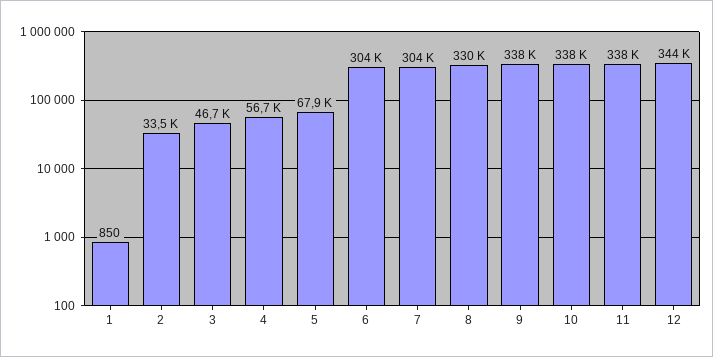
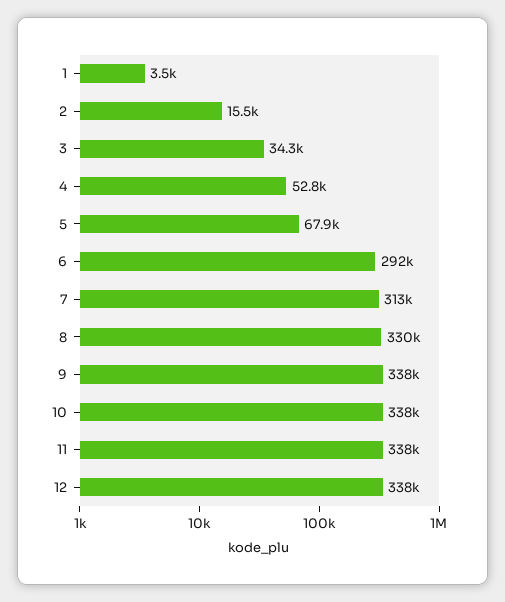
  {
-   "1": 850,
+   "1": 3500,
-   "2": 33500,
+   "2": 15500,
-   "3": 46700,
+   "3": 34300,
-   "4": 56700,
+   "4": 52800,
    "5": 67900,
-   "6": 304000,
+   "6": 292000,
-   "7": 304000,
+   "7": 313000,
    "8": 330000,
    "9": 338000,
    "10": 338000,
    "11": 338000,
-   "12": 344000
+   "12": 338000
  }

